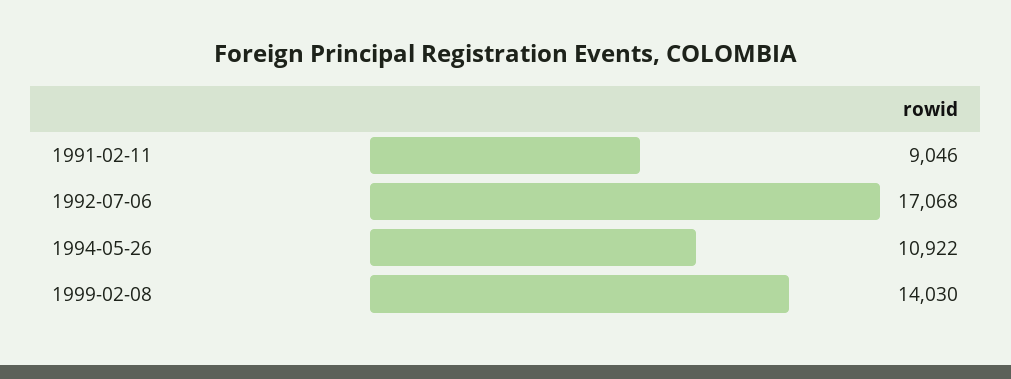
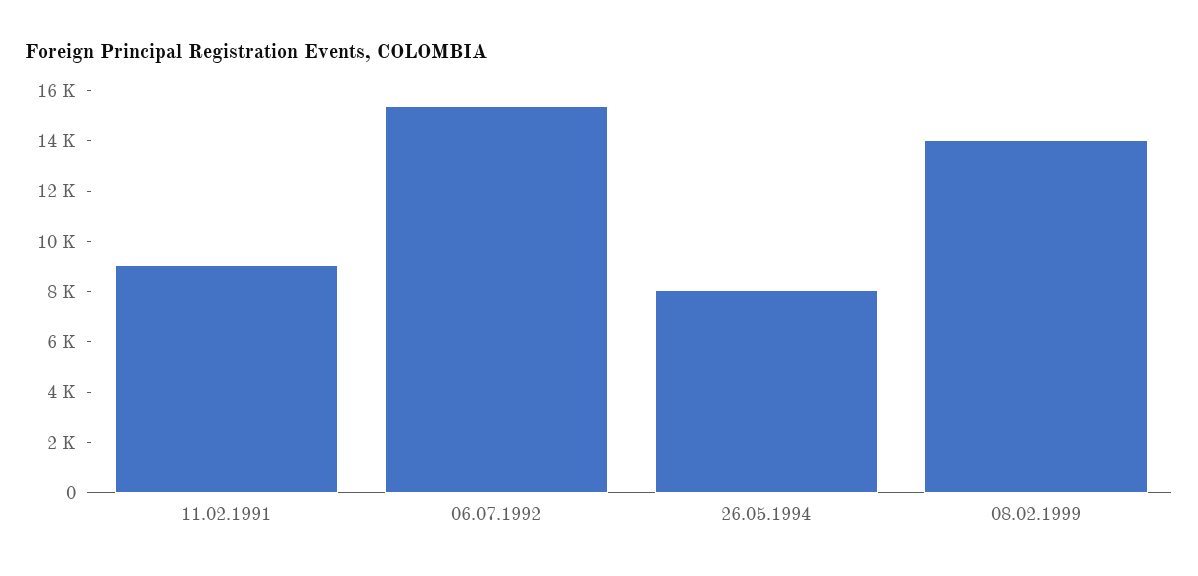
  {
    "1991-02-11": 9046,
-   "1992-07-06": 17068,
+   "1992-07-06": 15500,
-   "1994-05-26": 10922,
+   "1994-05-26": 8000,
    "1999-02-08": 14030
  }

